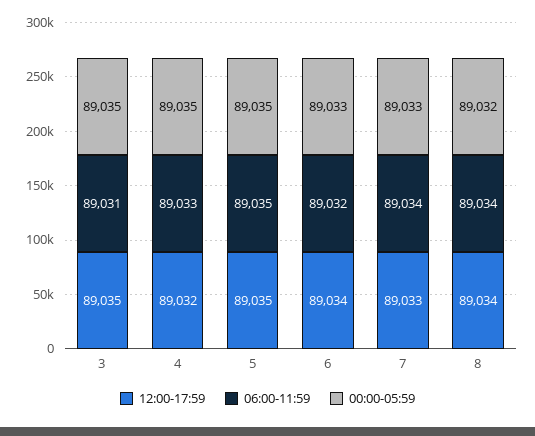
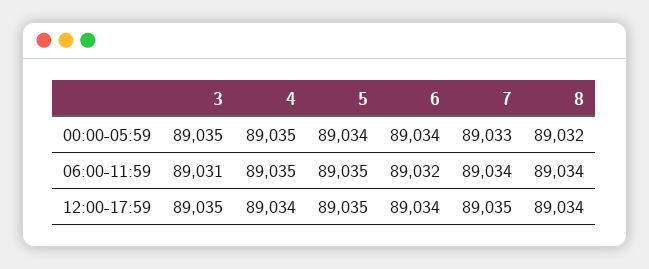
  {
    "12:00-17:59": {
      "3": 89035,
-     "4": 89032,
+     "4": 89034,
      "5": 89035,
      "6": 89034,
-     "7": 89033,
+     "7": 89035,
      "8": 89034
    },
    "06:00-11:59": {
      "3": 89031,
-     "4": 89033,
+     "4": 89035,
      "5": 89035,
      "6": 89032,
      "7": 89034,
      "8": 89034
    },
    "00:00-05:59": {
      "3": 89035,
      "4": 89035,
-     "5": 89035,
+     "5": 89034,
-     "6": 89033,
+     "6": 89034,
      "7": 89033,
      "8": 89032
    }
  }

